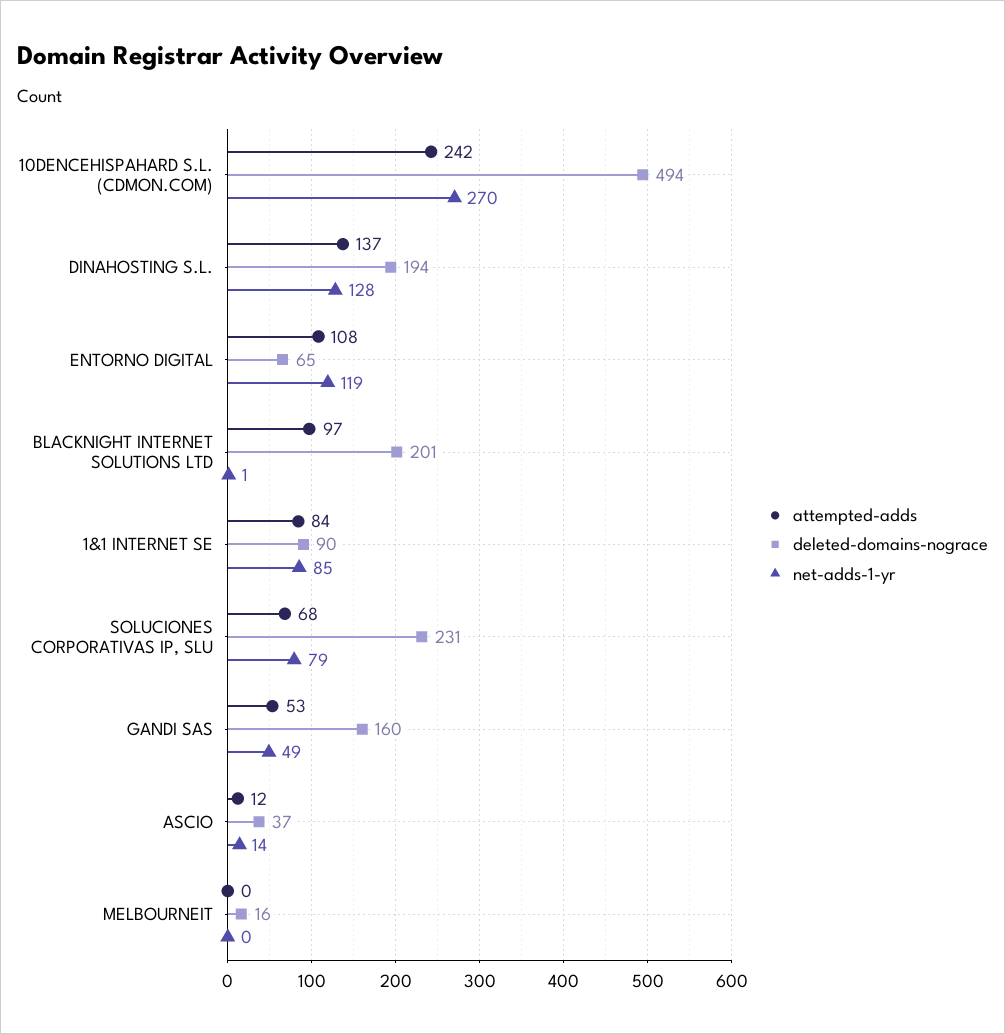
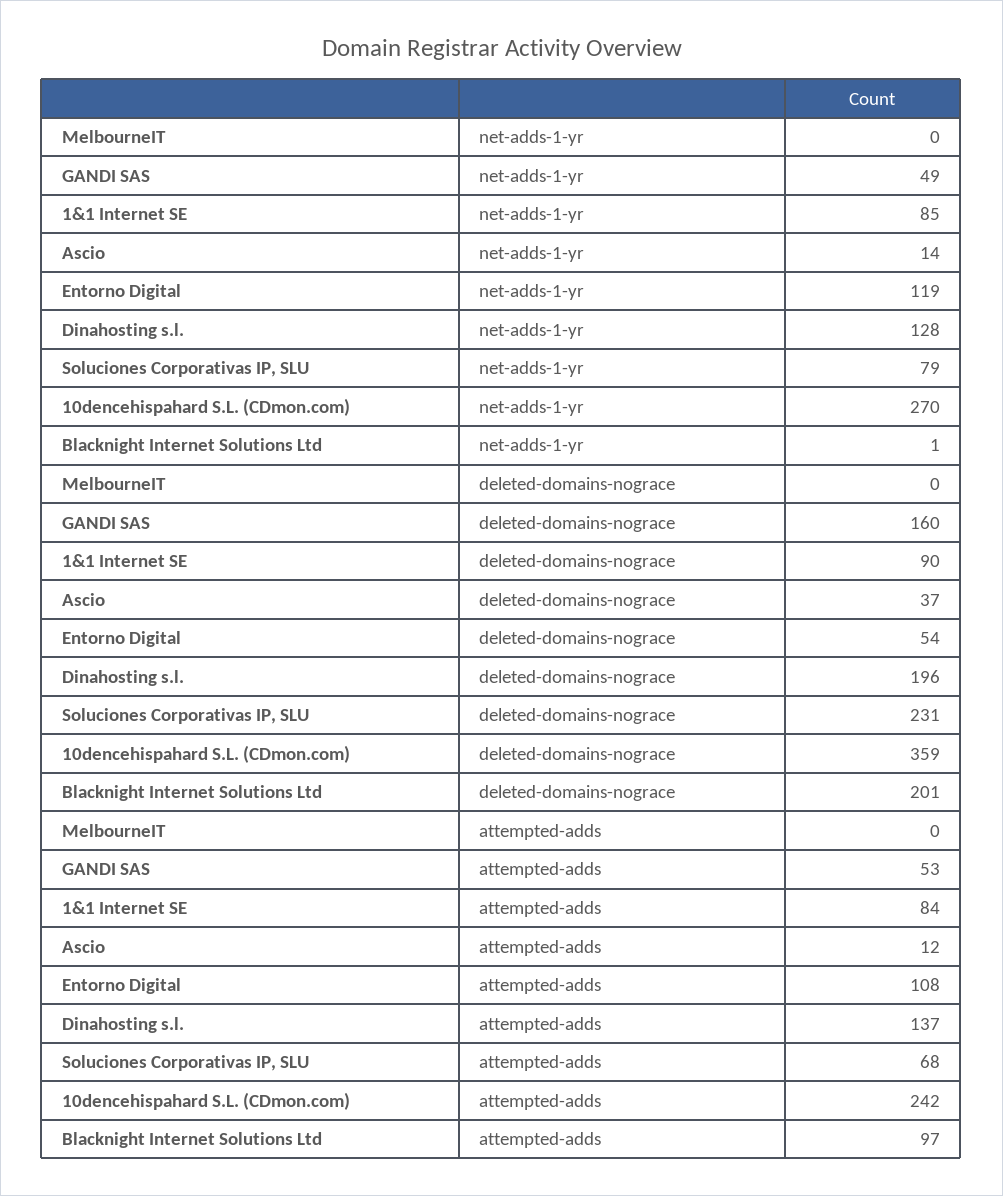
  {
    "attempted-adds": {
      "10DENCEHISPAHARD S.L. (CDMON.COM)": 242,
      "DINAHOSTING S.L.": 137,
      "ENTORNO DIGITAL": 108,
      "BLACKNIGHT INTERNET SOLUTIONS LTD": 97,
      "1&1 INTERNET SE": 84,
      "SOLUCIONES CORPORATIVAS IP, SLU": 68,
      "GANDI SAS": 53,
      "ASCIO": 12,
      "MELBOURNEIT": 0
    },
    "deleted-domains-nograce": {
-     "10DENCEHISPAHARD S.L. (CDMON.COM)": 494,
+     "10DENCEHISPAHARD S.L. (CDMON.COM)": 359,
-     "DINAHOSTING S.L.": 194,
+     "DINAHOSTING S.L.": 196,
-     "ENTORNO DIGITAL": 65,
+     "ENTORNO DIGITAL": 54,
      "BLACKNIGHT INTERNET SOLUTIONS LTD": 201,
      "1&1 INTERNET SE": 90,
      "SOLUCIONES CORPORATIVAS IP, SLU": 231,
      "GANDI SAS": 160,
      "ASCIO": 37,
-     "MELBOURNEIT": 16
+     "MELBOURNEIT": 0
    },
    "net-adds-1-yr": {
      "10DENCEHISPAHARD S.L. (CDMON.COM)": 270,
      "DINAHOSTING S.L.": 128,
      "ENTORNO DIGITAL": 119,
      "BLACKNIGHT INTERNET SOLUTIONS LTD": 1,
      "1&1 INTERNET SE": 85,
      "SOLUCIONES CORPORATIVAS IP, SLU": 79,
      "GANDI SAS": 49,
      "ASCIO": 14,
      "MELBOURNEIT": 0
    }
  }

